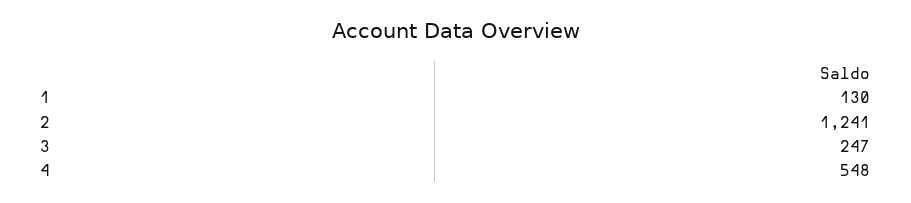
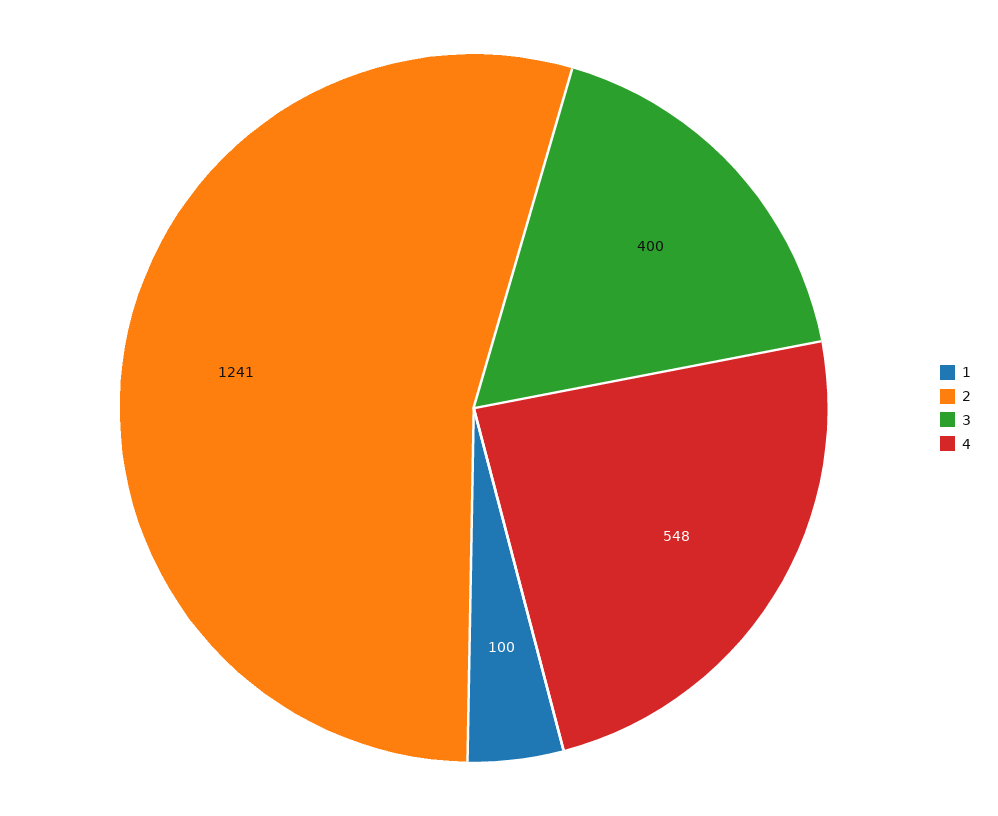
  {
-   "1": 130,
+   "1": 100,
    "2": 1241,
-   "3": 247,
+   "3": 400,
    "4": 548
  }

